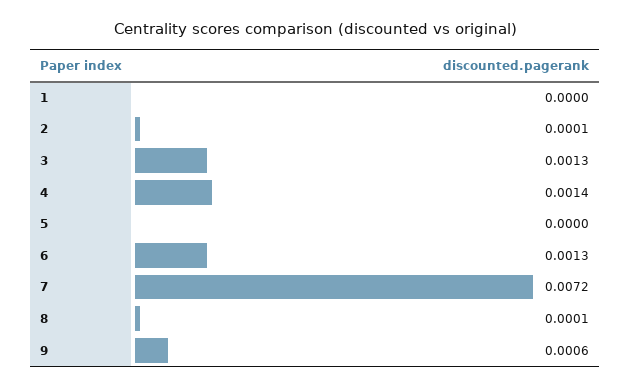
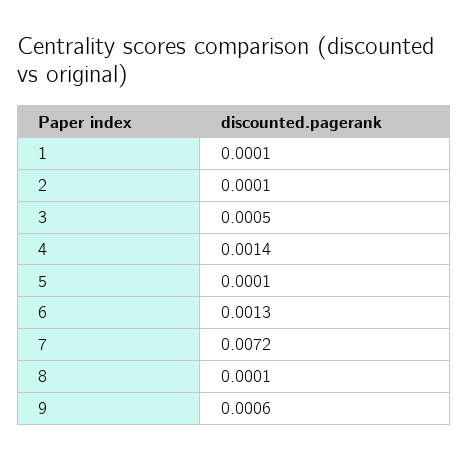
  {
-   "1": 0,
+   "1": 0.0001,
    "2": 0.0001,
-   "3": 0.0013,
+   "3": 0.0005,
    "4": 0.0014,
-   "5": 0,
+   "5": 0.0001,
    "6": 0.0013,
    "7": 0.0072,
    "8": 0.0001,
    "9": 0.0006
  }

